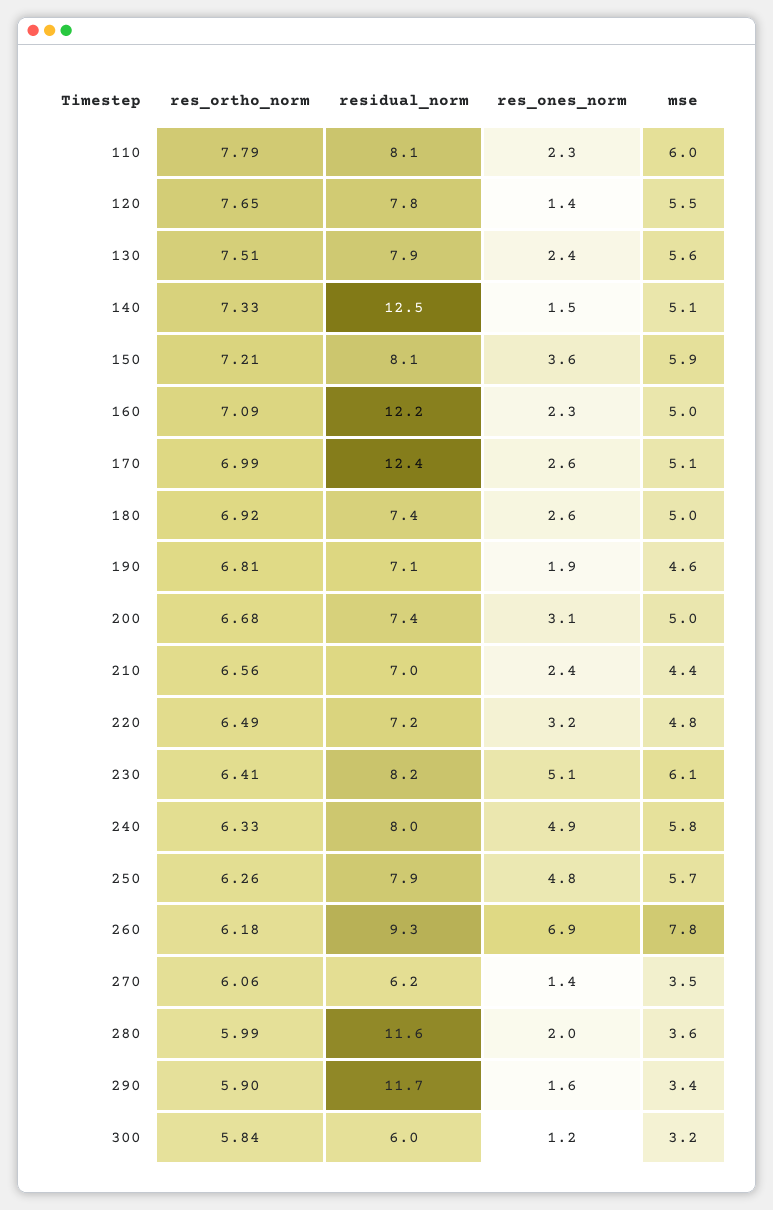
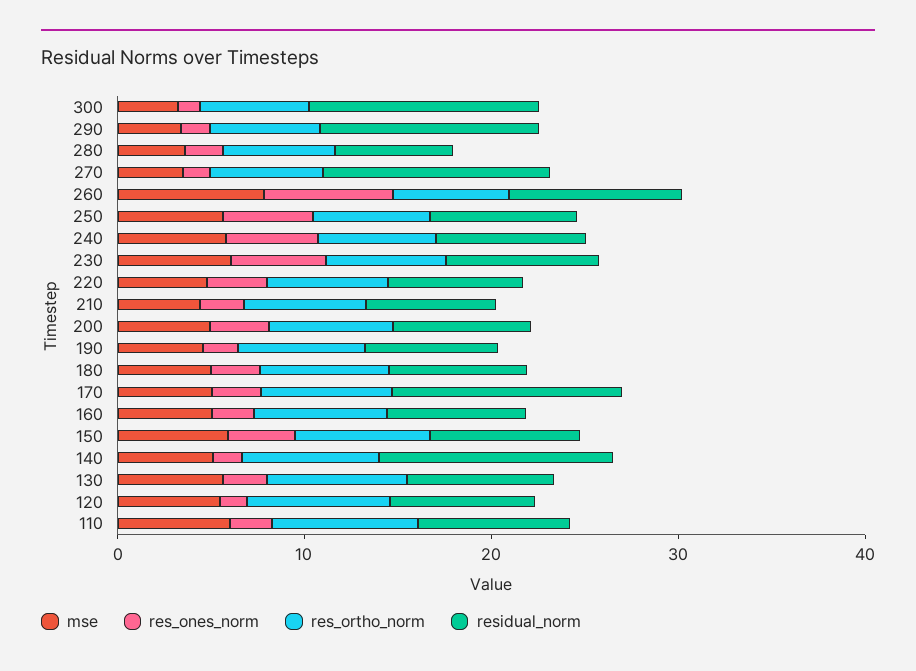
  {
    "res_ortho_norm": {
      "110": 7.79,
      "120": 7.65,
      "130": 7.51,
      "140": 7.33,
      "150": 7.21,
      "160": 7.09,
      "170": 6.99,
      "180": 6.92,
      "190": 6.81,
      "200": 6.68,
      "210": 6.56,
      "220": 6.49,
      "230": 6.41,
      "240": 6.33,
      "250": 6.26,
      "260": 6.18,
      "270": 6.06,
      "280": 5.99,
      "290": 5.9,
      "300": 5.84
    },
    "residual_norm": {
      "110": 8.1,
      "120": 7.8,
      "130": 7.9,
      "140": 12.5,
      "150": 8.1,
-     "160": 12.2,
+     "160": 8,
      "170": 12.4,
      "180": 7.4,
      "190": 7.1,
      "200": 7.4,
      "210": 7,
      "220": 7.2,
      "230": 8.2,
      "240": 8,
      "250": 7.9,
      "260": 9.3,
-     "270": 6.2,
+     "270": 12,
-     "280": 11.6,
+     "280": 6,
      "290": 11.7,
-     "300": 6
+     "300": 12
    },
    "res_ones_norm": {
      "110": 2.3,
      "120": 1.4,
      "130": 2.4,
      "140": 1.5,
      "150": 3.6,
      "160": 2.3,
      "170": 2.6,
      "180": 2.6,
      "190": 1.9,
      "200": 3.1,
      "210": 2.4,
      "220": 3.2,
      "230": 5.1,
      "240": 4.9,
      "250": 4.8,
      "260": 6.9,
      "270": 1.4,
      "280": 2,
      "290": 1.6,
      "300": 1.2
    },
    "mse": {
      "110": 6,
      "120": 5.5,
      "130": 5.6,
      "140": 5.1,
      "150": 5.9,
      "160": 5,
      "170": 5.1,
      "180": 5,
      "190": 4.6,
      "200": 5,
      "210": 4.4,
      "220": 4.8,
      "230": 6.1,
      "240": 5.8,
      "250": 5.7,
      "260": 7.8,
      "270": 3.5,
      "280": 3.6,
      "290": 3.4,
      "300": 3.2
    }
  }

